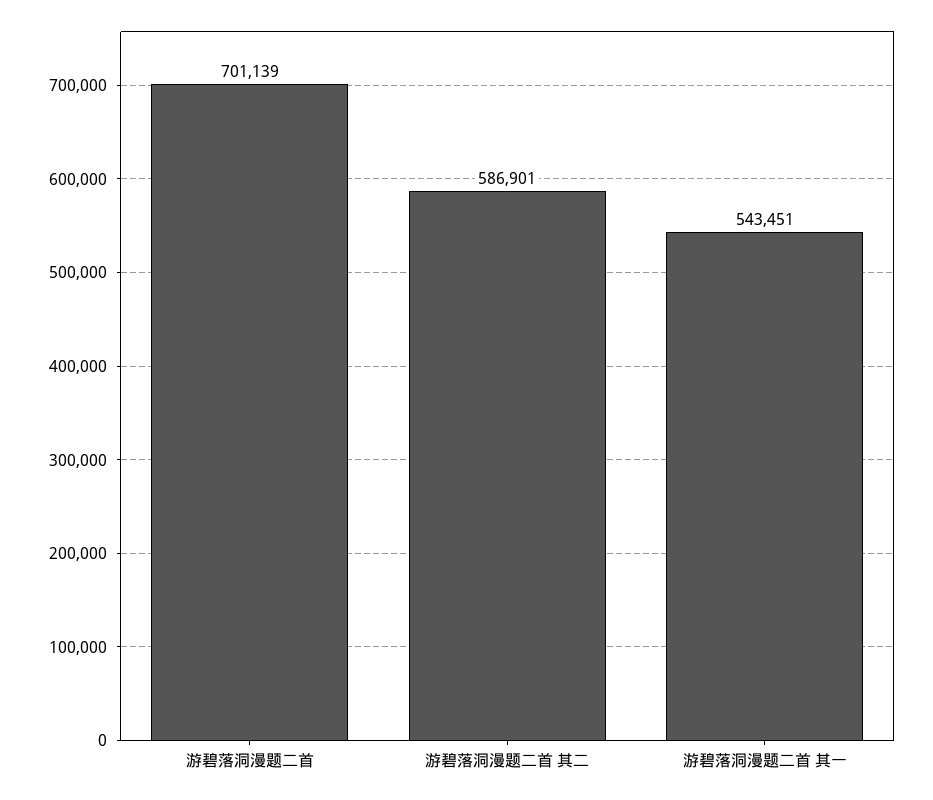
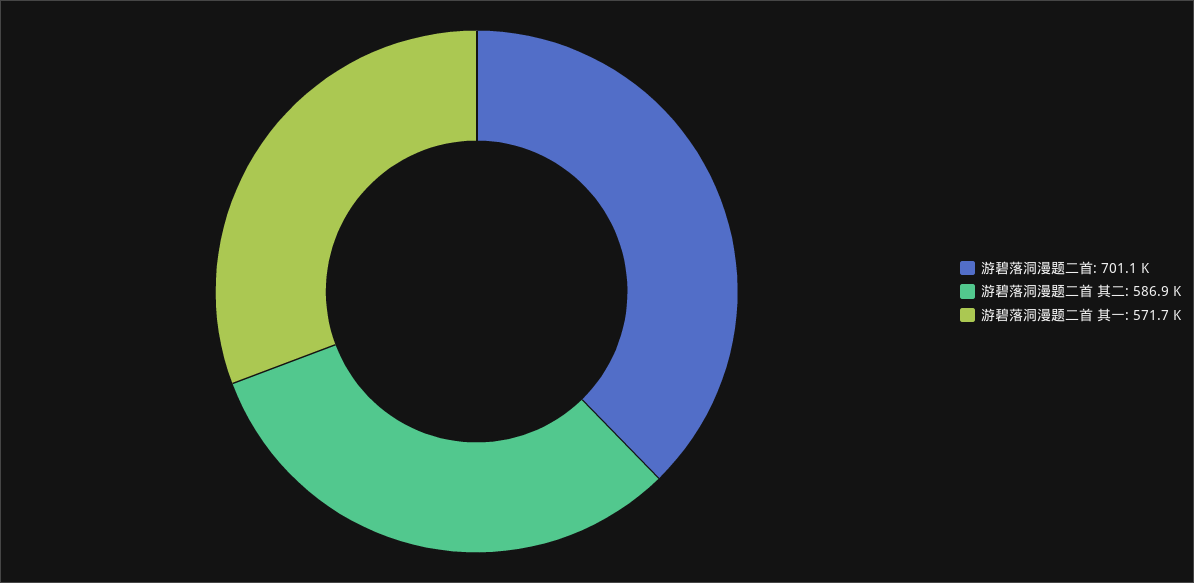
  {
    "游碧落洞漫题二首": 701139,
    "游碧落洞漫题二首 其二": 586901,
-   "游碧落洞漫题二首 其一": 543451
+   "游碧落洞漫题二首 其一": 571700
  }

